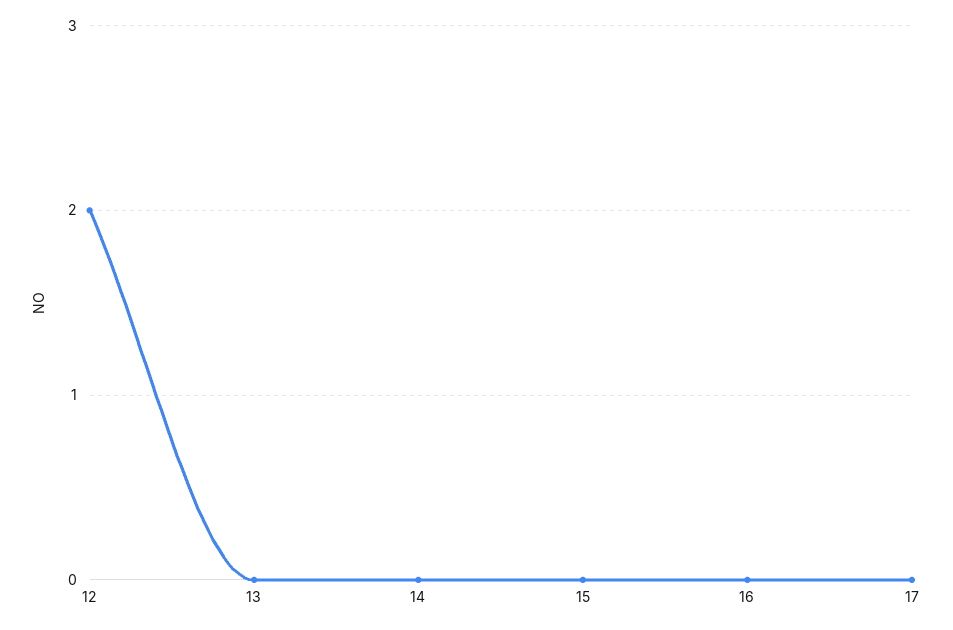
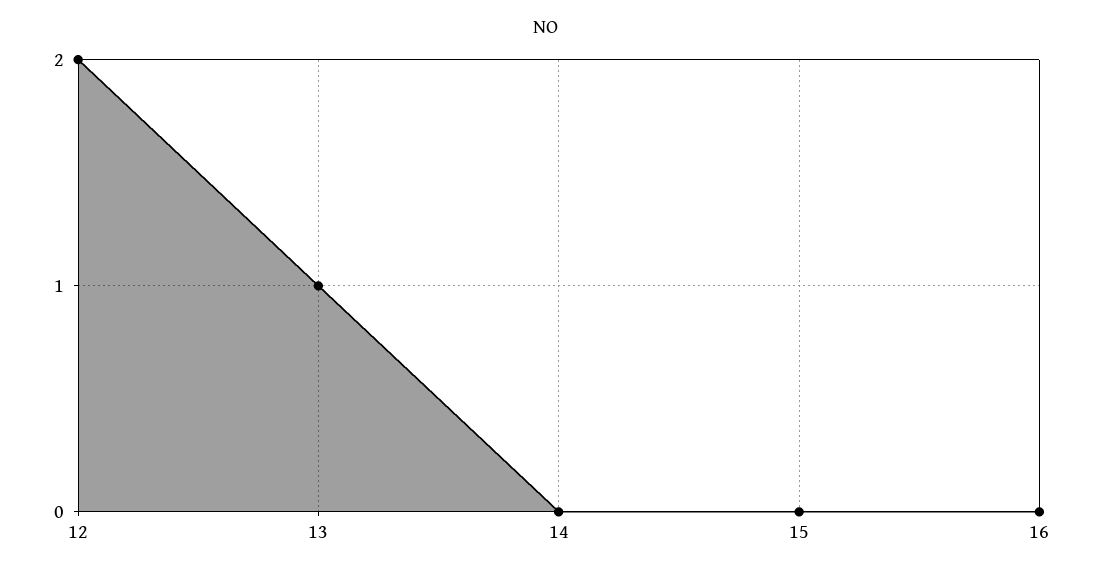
  {
    "12": 2,
-   "13": 0,
+   "13": 1,
    "14": 0,
    "15": 0,
-   "16": 0,
+   "16": 0
-   "17": 0
  }

